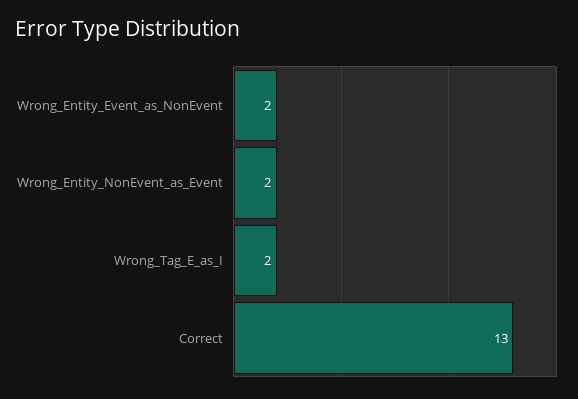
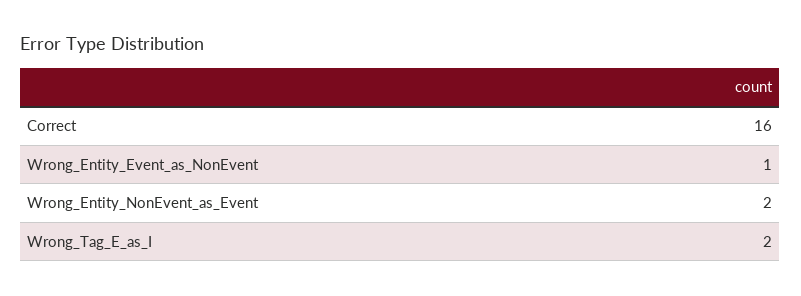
  {
-   "Wrong_Entity_Event_as_NonEvent": 2,
+   "Wrong_Entity_Event_as_NonEvent": 1,
    "Wrong_Entity_NonEvent_as_Event": 2,
    "Wrong_Tag_E_as_I": 2,
-   "Correct": 13
+   "Correct": 16
  }

